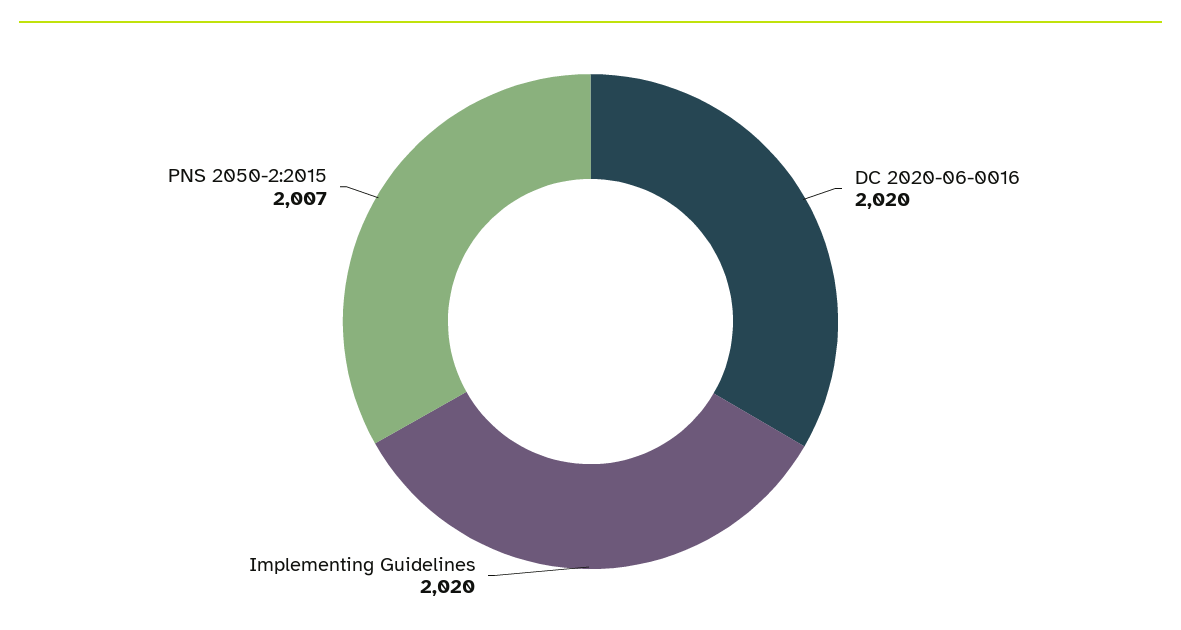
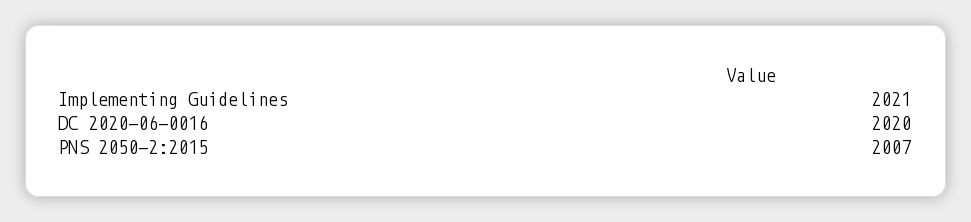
  {
    "DC 2020-06-0016": 2020,
-   "Implementing Guidelines": 2020,
+   "Implementing Guidelines": 2021,
    "PNS 2050-2:2015": 2007
  }

